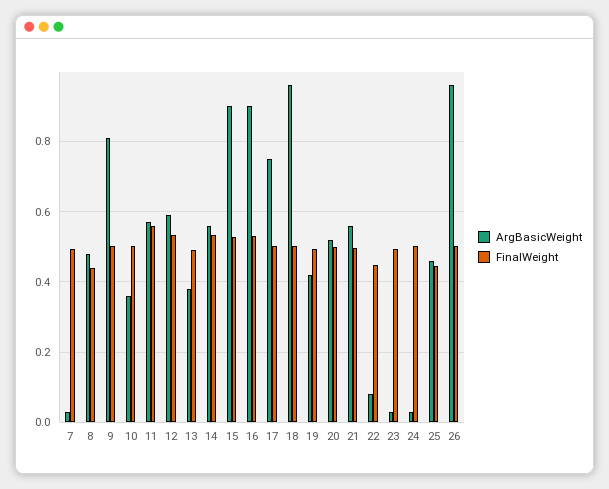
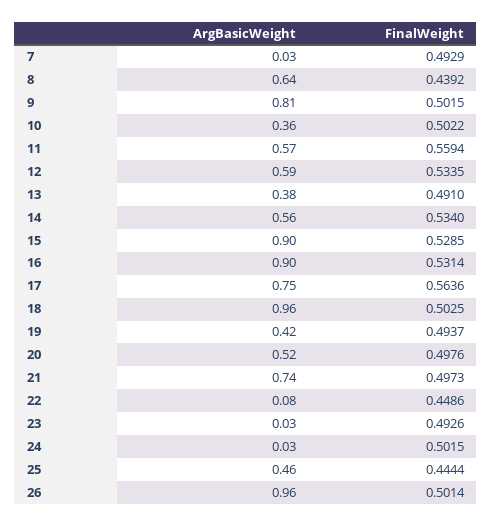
  {
    "ArgBasicWeight": {
      "7": 0.03,
-     "8": 0.48,
+     "8": 0.64,
      "9": 0.81,
      "10": 0.36,
      "11": 0.57,
      "12": 0.59,
      "13": 0.38,
      "14": 0.56,
      "15": 0.9,
      "16": 0.9,
      "17": 0.75,
      "18": 0.96,
      "19": 0.42,
      "20": 0.52,
-     "21": 0.56,
+     "21": 0.74,
      "22": 0.08,
      "23": 0.03,
      "24": 0.03,
      "25": 0.46,
      "26": 0.96
    },
    "FinalWeight": {
      "7": 0.4929,
      "8": 0.4392,
      "9": 0.5015,
      "10": 0.5022,
      "11": 0.5594,
      "12": 0.5335,
      "13": 0.491,
      "14": 0.534,
      "15": 0.5285,
      "16": 0.5314,
-     "17": 0.5,
+     "17": 0.5636,
      "18": 0.5025,
      "19": 0.4937,
      "20": 0.4976,
      "21": 0.4973,
      "22": 0.4486,
      "23": 0.4926,
      "24": 0.5015,
      "25": 0.4444,
      "26": 0.5014
    }
  }

